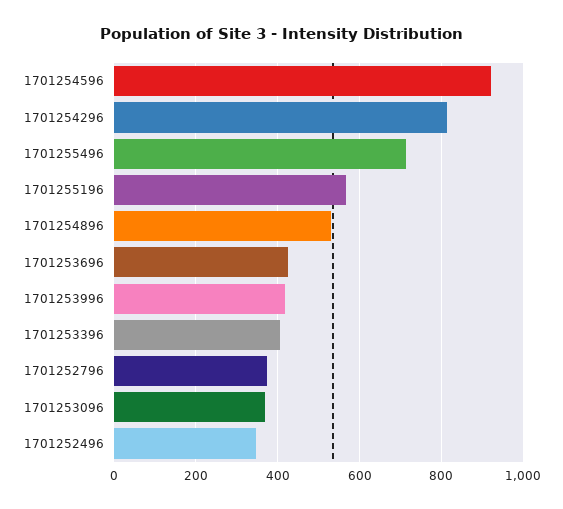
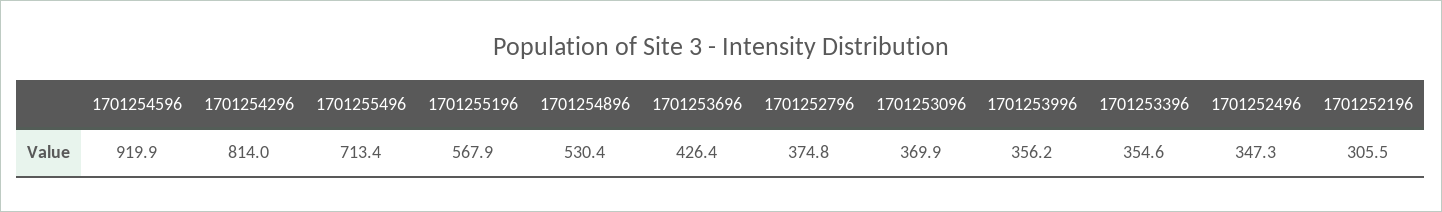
  {
    "1701254596": 919.9,
    "1701254296": 814,
    "1701255496": 713.4,
    "1701255196": 567.9,
    "1701254896": 530.4,
    "1701253696": 426.4,
-   "1701253996": 420,
+   "1701253996": 356.2,
-   "1701253396": 400,
+   "1701253396": 354.6,
    "1701252796": 374.8,
    "1701253096": 369.9,
-   "1701252496": 347.3
+   "1701252496": 347.3,
+   "1701252196": 305.5
  }

